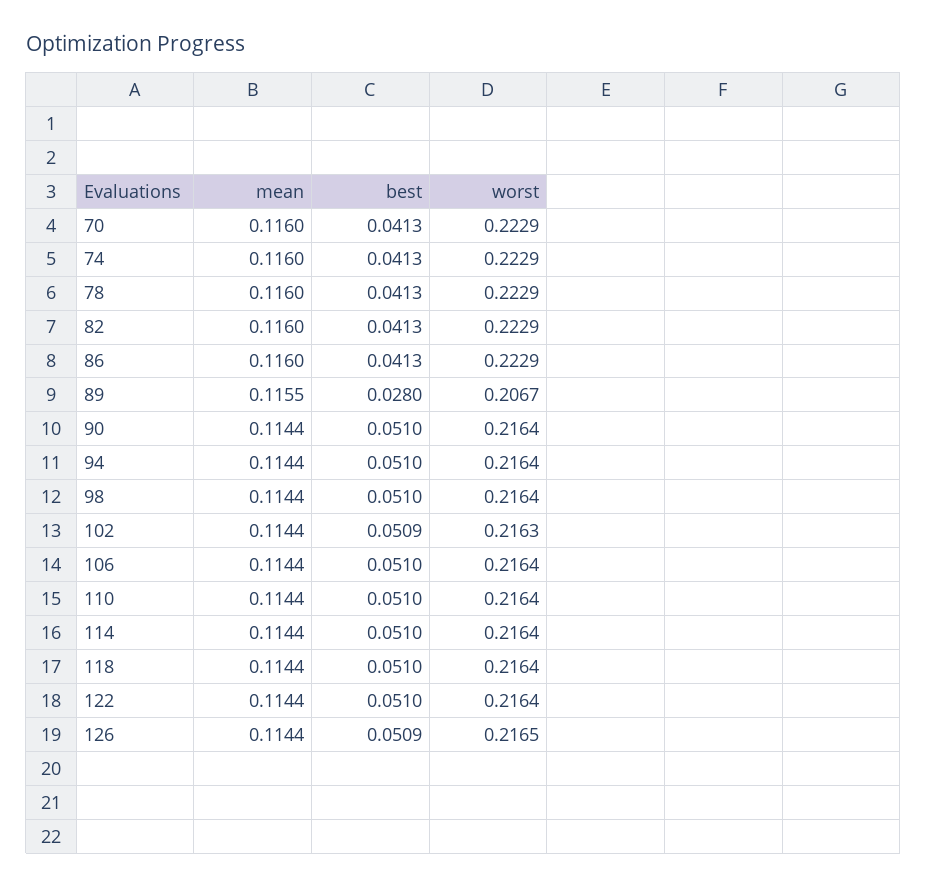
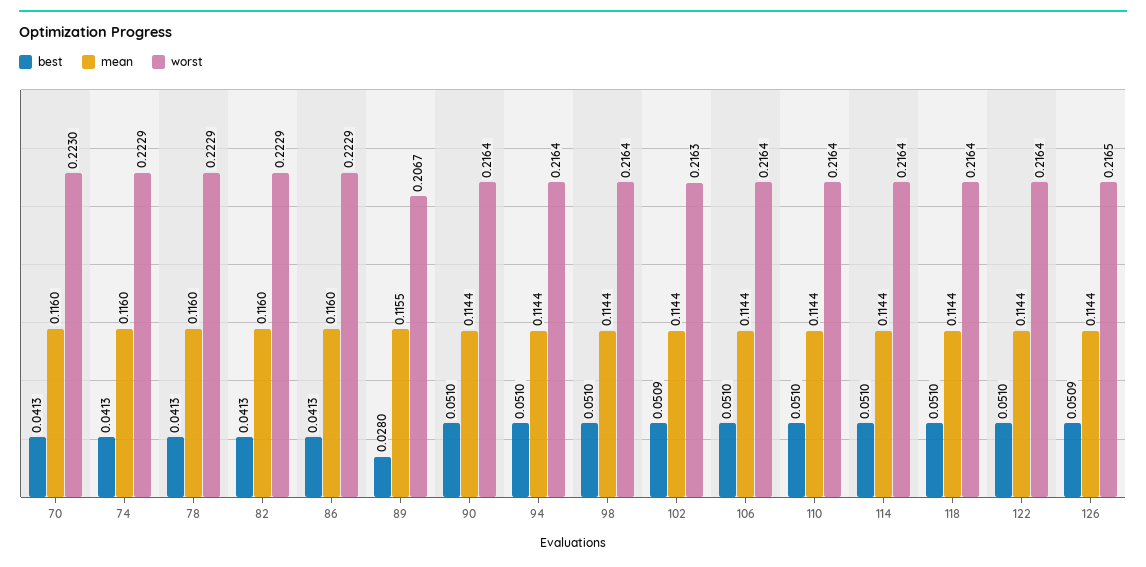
  {
    "mean": {
      "70": 0.116,
      "74": 0.116,
      "78": 0.116,
      "82": 0.116,
      "86": 0.116,
      "89": 0.1155,
      "90": 0.1144,
      "94": 0.1144,
      "98": 0.1144,
      "102": 0.1144,
      "106": 0.1144,
      "110": 0.1144,
      "114": 0.1144,
      "118": 0.1144,
      "122": 0.1144,
      "126": 0.1144
    },
    "best": {
      "70": 0.0413,
      "74": 0.0413,
      "78": 0.0413,
      "82": 0.0413,
      "86": 0.0413,
      "89": 0.028,
      "90": 0.051,
      "94": 0.051,
      "98": 0.051,
      "102": 0.0509,
      "106": 0.051,
      "110": 0.051,
      "114": 0.051,
      "118": 0.051,
      "122": 0.051,
      "126": 0.0509
    },
    "worst": {
-     "70": 0.2229,
+     "70": 0.223,
      "74": 0.2229,
      "78": 0.2229,
      "82": 0.2229,
      "86": 0.2229,
      "89": 0.2067,
      "90": 0.2164,
      "94": 0.2164,
      "98": 0.2164,
      "102": 0.2163,
      "106": 0.2164,
      "110": 0.2164,
      "114": 0.2164,
      "118": 0.2164,
      "122": 0.2164,
      "126": 0.2165
    }
  }

